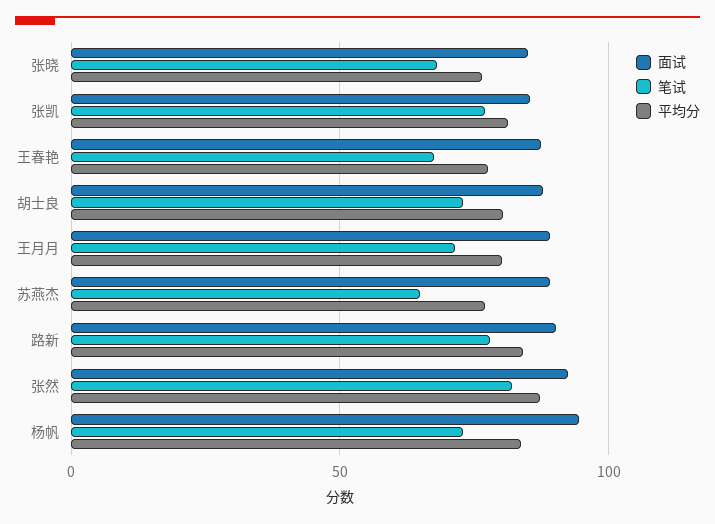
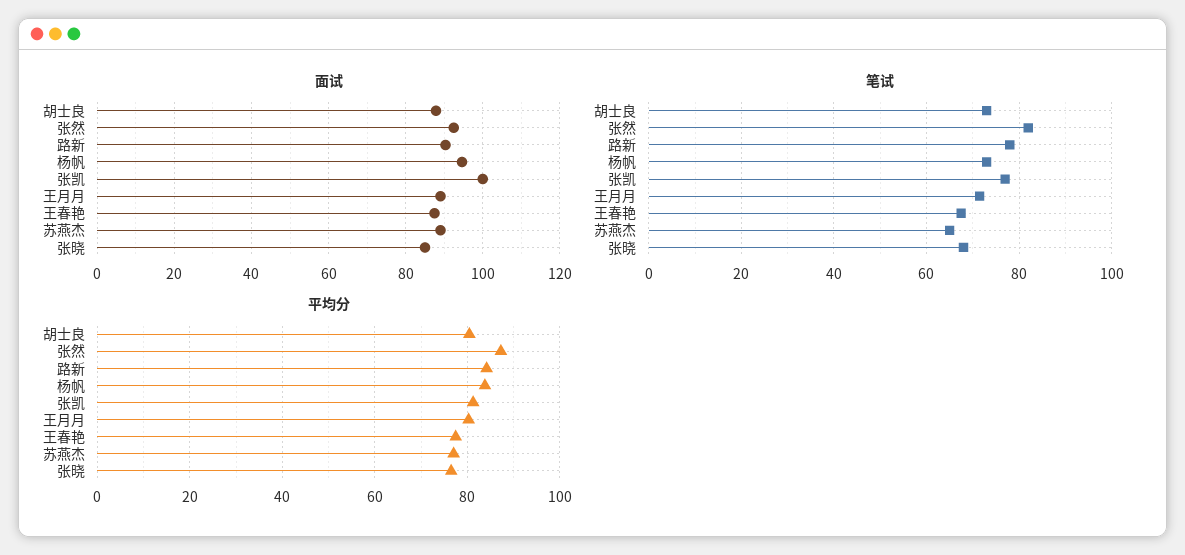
  {
    "面试": {
      "张晓": 86,
-     "张凯": 85,
+     "张凯": 100,
      "王春艳": 88,
      "胡士良": 88,
      "王月月": 90,
      "苏燕杰": 90,
      "路新": 90,
      "张然": 92,
      "杨帆": 94
    },
    "笔试": {
      "张晓": 68,
      "张凯": 78,
      "王春艳": 68,
      "胡士良": 74,
      "王月月": 72,
      "苏燕杰": 66,
      "路新": 78,
      "张然": 82,
      "杨帆": 74
    },
    "平均分": {
      "张晓": 76,
      "张凯": 82,
      "王春艳": 78,
      "胡士良": 80,
      "王月月": 80,
      "苏燕杰": 78,
      "路新": 84,
      "张然": 88,
      "杨帆": 84
    }
  }

